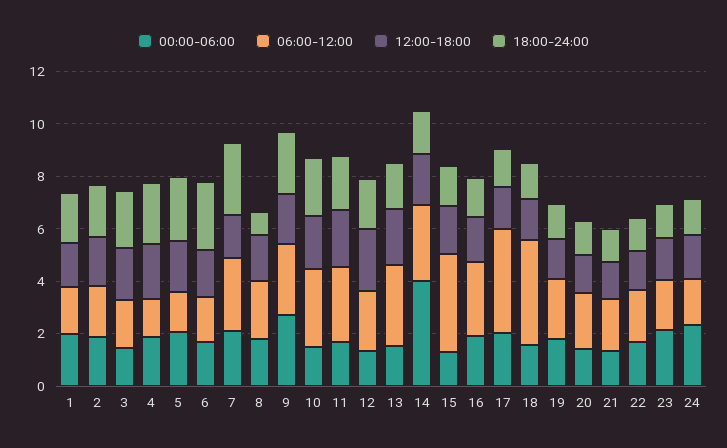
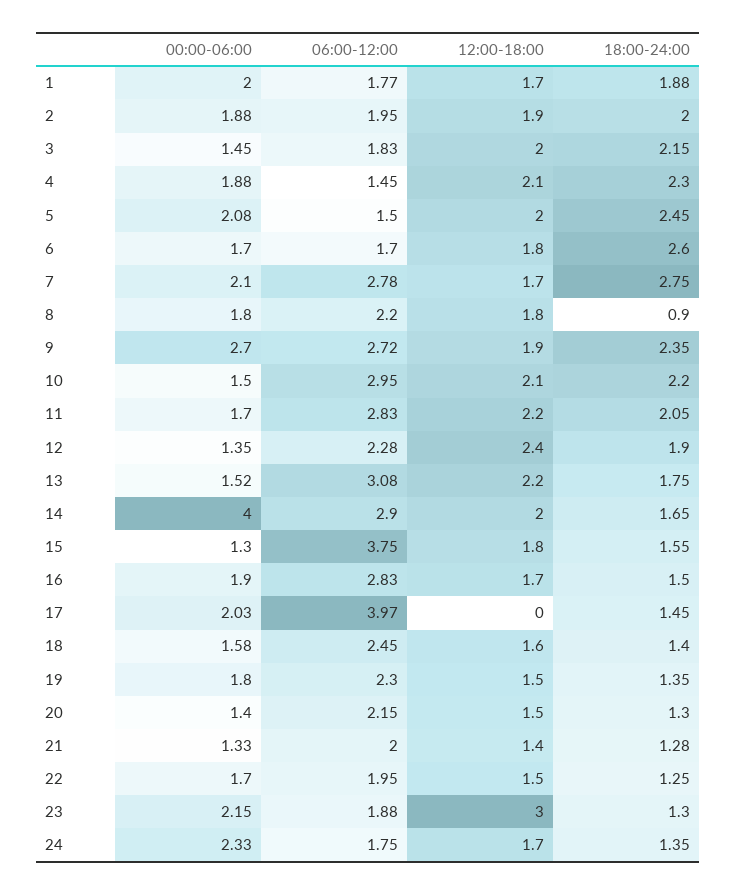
  {
    "00:00-06:00": {
      "1": 2,
      "2": 1.88,
      "3": 1.45,
      "4": 1.88,
      "5": 2.08,
      "6": 1.7,
      "7": 2.1,
      "8": 1.8,
      "9": 2.7,
      "10": 1.5,
      "11": 1.7,
      "12": 1.35,
      "13": 1.52,
      "14": 4,
      "15": 1.3,
      "16": 1.9,
      "17": 2.03,
      "18": 1.58,
      "19": 1.8,
      "20": 1.4,
      "21": 1.33,
      "22": 1.7,
      "23": 2.15,
      "24": 2.33
    },
    "06:00-12:00": {
      "1": 1.77,
      "2": 1.95,
      "3": 1.83,
      "4": 1.45,
      "5": 1.5,
      "6": 1.7,
      "7": 2.78,
      "8": 2.2,
      "9": 2.72,
      "10": 2.95,
      "11": 2.83,
      "12": 2.28,
      "13": 3.08,
      "14": 2.9,
      "15": 3.75,
      "16": 2.83,
      "17": 3.97,
-     "18": 4,
+     "18": 2.45,
      "19": 2.3,
      "20": 2.15,
      "21": 2,
      "22": 1.95,
      "23": 1.88,
      "24": 1.75
    },
    "12:00-18:00": {
      "1": 1.7,
      "2": 1.9,
      "3": 2,
      "4": 2.1,
      "5": 2,
      "6": 1.8,
      "7": 1.7,
      "8": 1.8,
      "9": 1.9,
      "10": 2.1,
      "11": 2.2,
      "12": 2.4,
      "13": 2.2,
      "14": 2,
      "15": 1.8,
      "16": 1.7,
-     "17": 1.5,
+     "17": 0,
      "18": 1.6,
      "19": 1.5,
      "20": 1.5,
      "21": 1.4,
      "22": 1.5,
-     "23": 1.5,
+     "23": 3,
      "24": 1.7
    },
    "18:00-24:00": {
      "1": 1.88,
      "2": 2,
      "3": 2.15,
      "4": 2.3,
      "5": 2.45,
      "6": 2.6,
      "7": 2.75,
      "8": 0.9,
      "9": 2.35,
      "10": 2.2,
      "11": 2.05,
      "12": 1.9,
      "13": 1.75,
      "14": 1.65,
      "15": 1.55,
      "16": 1.5,
      "17": 1.45,
      "18": 1.4,
      "19": 1.35,
      "20": 1.3,
      "21": 1.28,
      "22": 1.25,
      "23": 1.3,
      "24": 1.35
    }
  }

